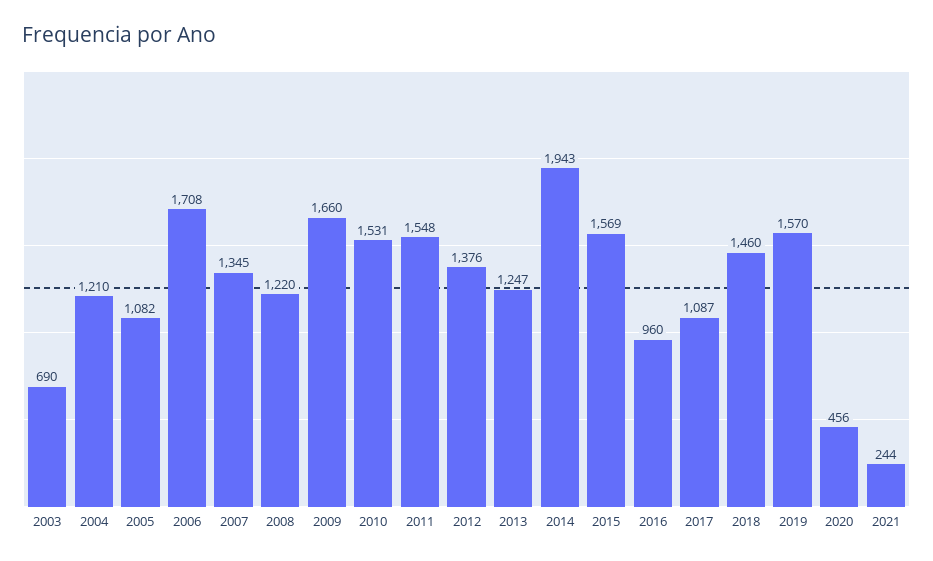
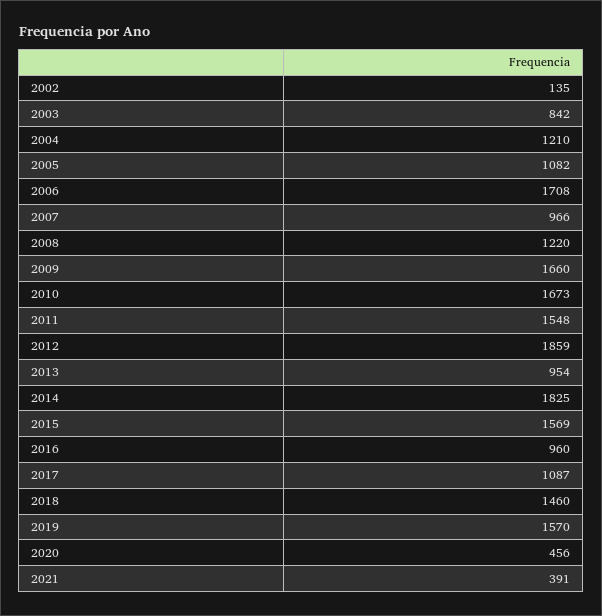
  {
-   "2003": 690,
+   "2003": 842,
    "2004": 1210,
    "2005": 1082,
    "2006": 1708,
-   "2007": 1345,
+   "2007": 966,
    "2008": 1220,
    "2009": 1660,
-   "2010": 1531,
+   "2010": 1673,
    "2011": 1548,
-   "2012": 1376,
+   "2012": 1859,
-   "2013": 1247,
+   "2013": 954,
-   "2014": 1943,
+   "2014": 1825,
    "2015": 1569,
    "2016": 960,
    "2017": 1087,
    "2018": 1460,
    "2019": 1570,
    "2020": 456,
-   "2021": 244
+   "2021": 391,
+   "2002": 135
  }

